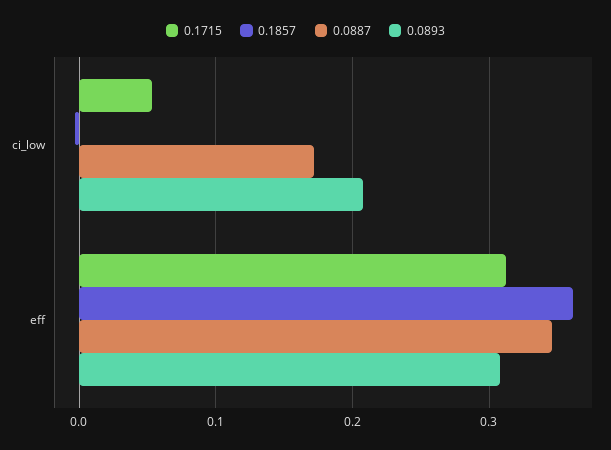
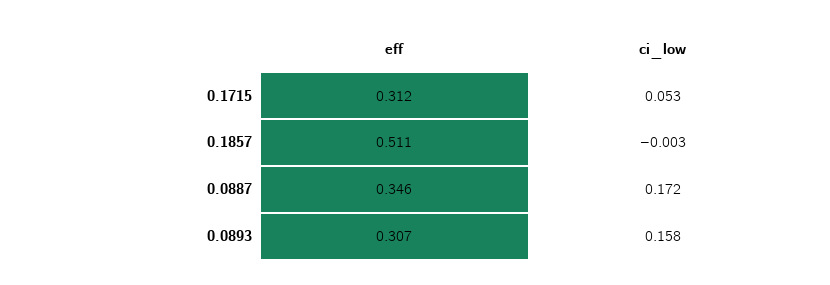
  {
    "0.1715": {
      "ci_low": 0.053,
      "eff": 0.312
    },
    "0.1857": {
      "ci_low": -0.003,
-     "eff": 0.36
+     "eff": 0.511
    },
    "0.0887": {
      "ci_low": 0.172,
      "eff": 0.346
    },
    "0.0893": {
-     "ci_low": 0.21,
+     "ci_low": 0.158,
      "eff": 0.307
    }
  }

